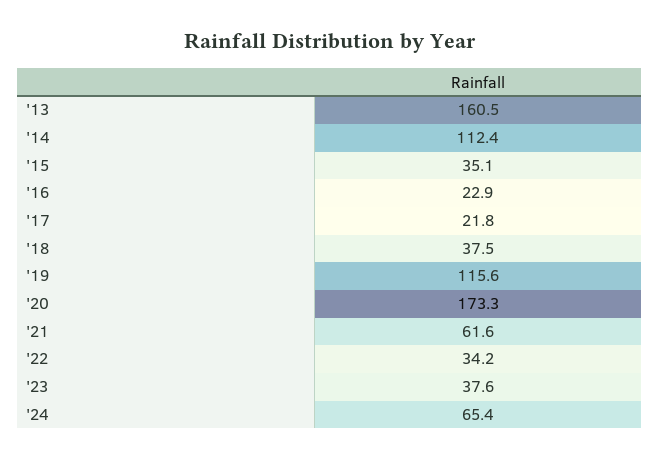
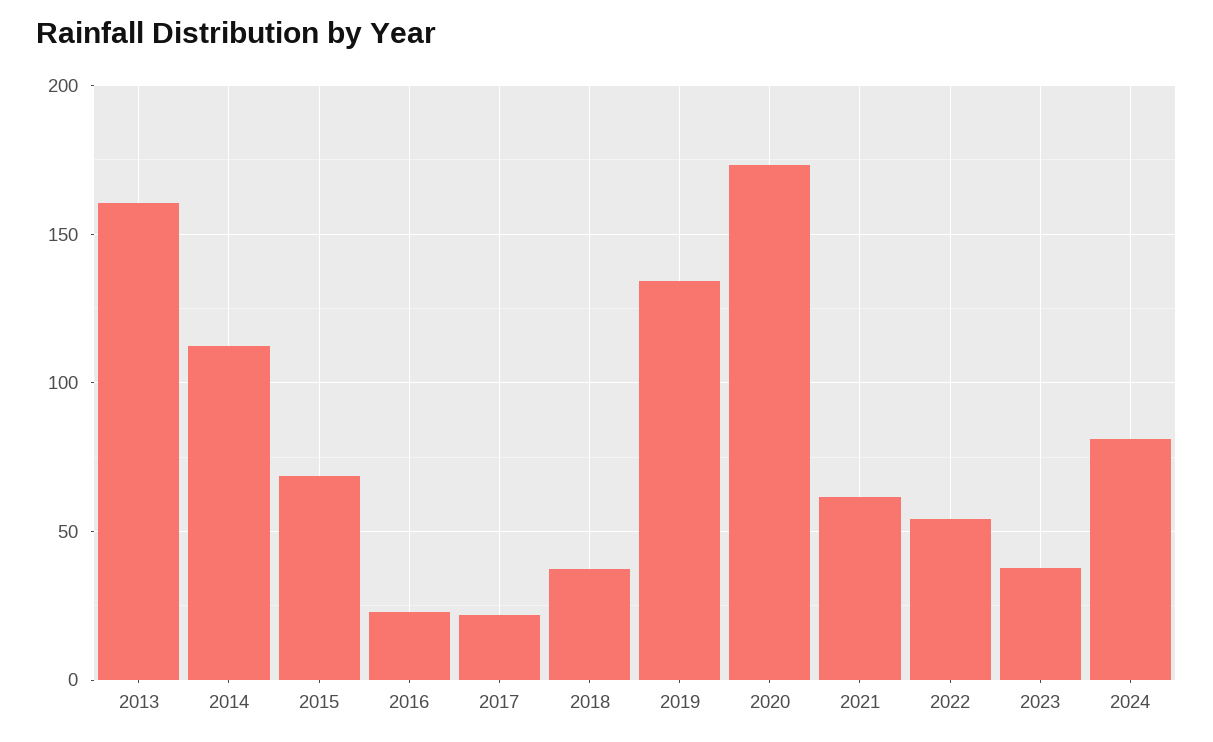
  {
    "'13": 160.5,
    "'14": 112.4,
-   "'15": 35.1,
+   "'15": 70,
    "'16": 22.9,
    "'17": 21.8,
    "'18": 37.5,
-   "'19": 115.6,
+   "'19": 135,
    "'20": 173.3,
    "'21": 61.6,
-   "'22": 34.2,
+   "'22": 55,
    "'23": 37.6,
-   "'24": 65.4
+   "'24": 80
  }

